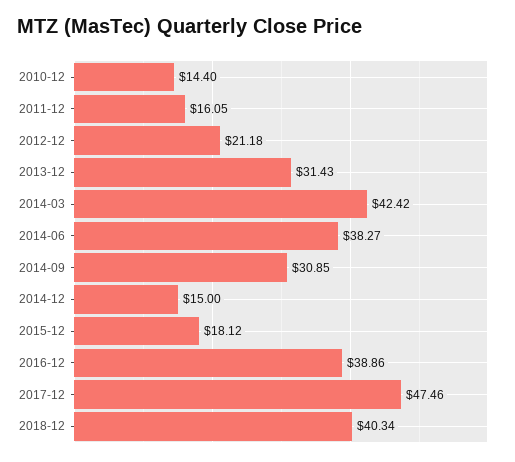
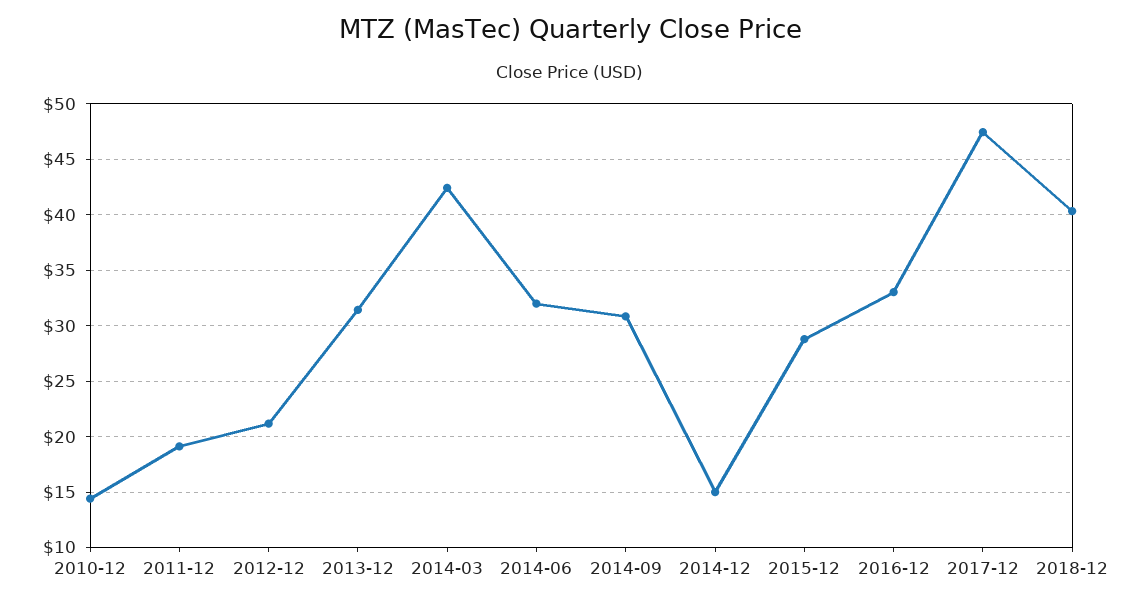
  {
    "2010-12": 14.4,
-   "2011-12": 16.05,
+   "2011-12": 19,
    "2012-12": 21.18,
    "2013-12": 31.43,
    "2014-03": 42.42,
-   "2014-06": 38.27,
+   "2014-06": 32,
    "2014-09": 30.85,
    "2014-12": 15,
-   "2015-12": 18.12,
+   "2015-12": 29,
-   "2016-12": 38.86,
+   "2016-12": 33,
    "2017-12": 47.46,
    "2018-12": 40.34
  }

